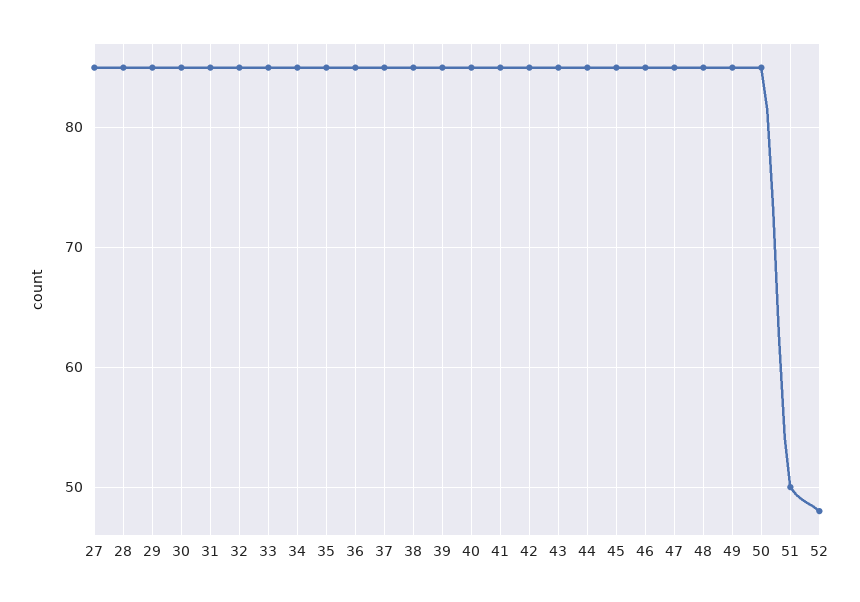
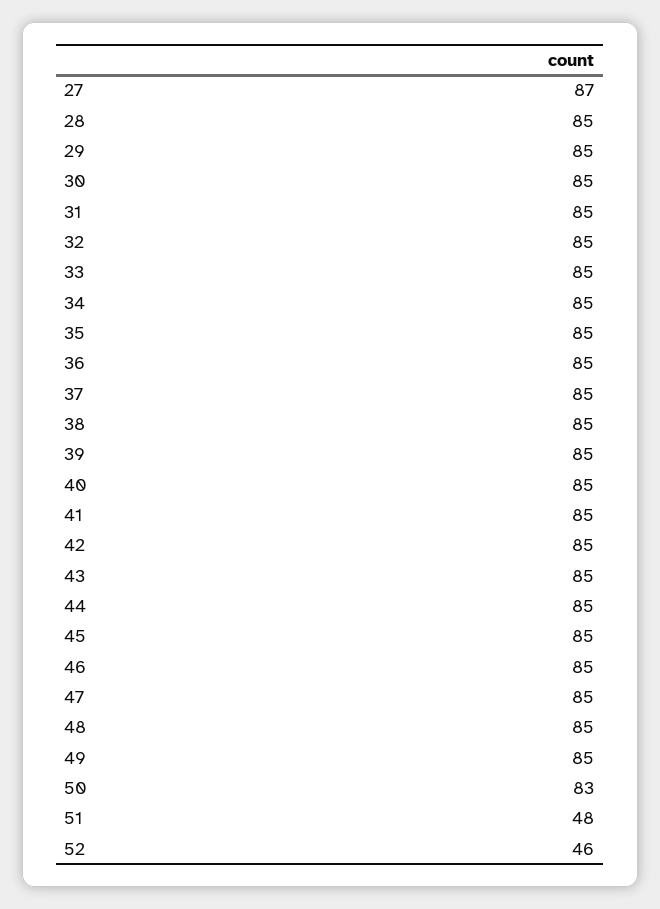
  {
-   "27": 85,
+   "27": 87,
    "28": 85,
    "29": 85,
    "30": 85,
    "31": 85,
    "32": 85,
    "33": 85,
    "34": 85,
    "35": 85,
    "36": 85,
    "37": 85,
    "38": 85,
    "39": 85,
    "40": 85,
    "41": 85,
    "42": 85,
    "43": 85,
    "44": 85,
    "45": 85,
    "46": 85,
    "47": 85,
    "48": 85,
    "49": 85,
-   "50": 85,
+   "50": 83,
-   "51": 50,
+   "51": 48,
-   "52": 48
+   "52": 46
  }

